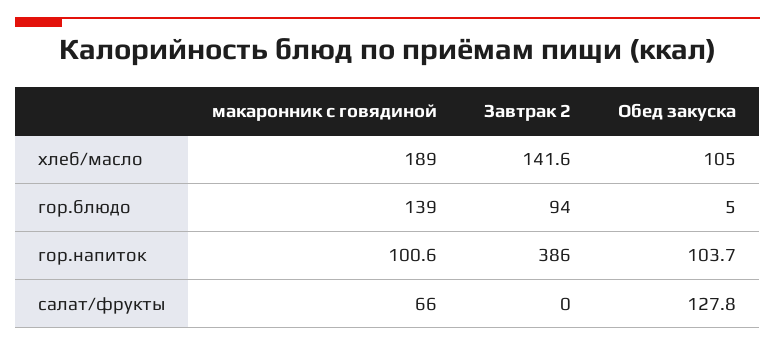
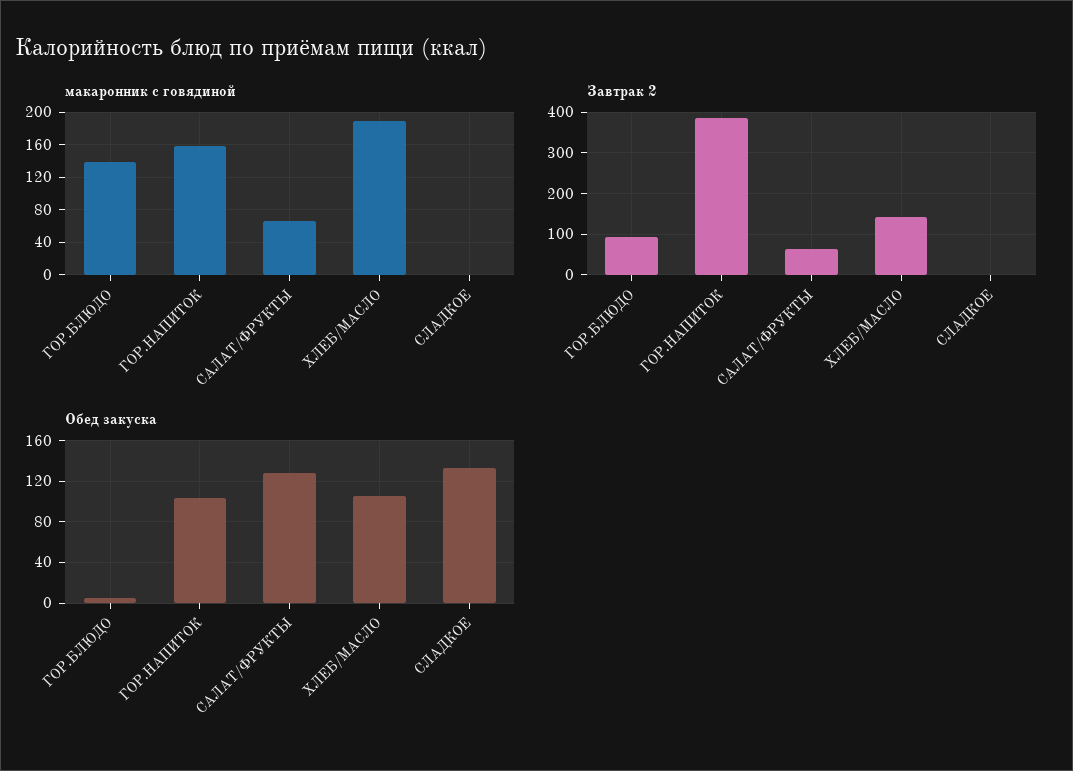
  {
    "макаронник с говядиной": {
      "хлеб/масло": 189,
      "гор.блюдо": 139,
-     "гор.напиток": 100.6,
+     "гор.напиток": 160,
-     "салат/фрукты": 66
+     "салат/фрукты": 66,
+     "СЛАДКОЕ": 0
    },
    "Завтрак 2": {
      "хлеб/масло": 141.6,
      "гор.блюдо": 94,
      "гор.напиток": 386,
-     "салат/фрукты": 0
+     "салат/фрукты": 60,
+     "СЛАДКОЕ": 0
    },
    "Обед закуска": {
      "хлеб/масло": 105,
      "гор.блюдо": 5,
      "гор.напиток": 103.7,
-     "салат/фрукты": 127.8
+     "салат/фрукты": 127.8,
+     "СЛАДКОЕ": 130
    }
  }

